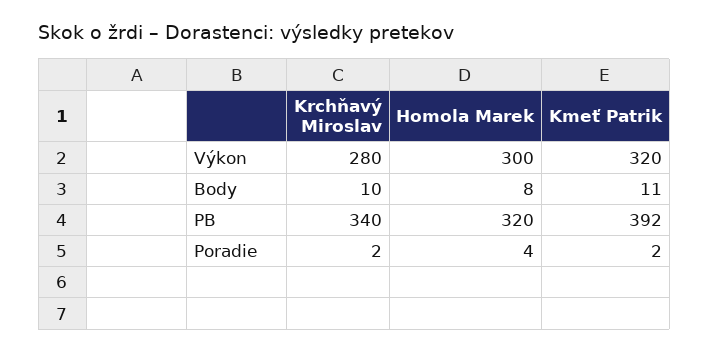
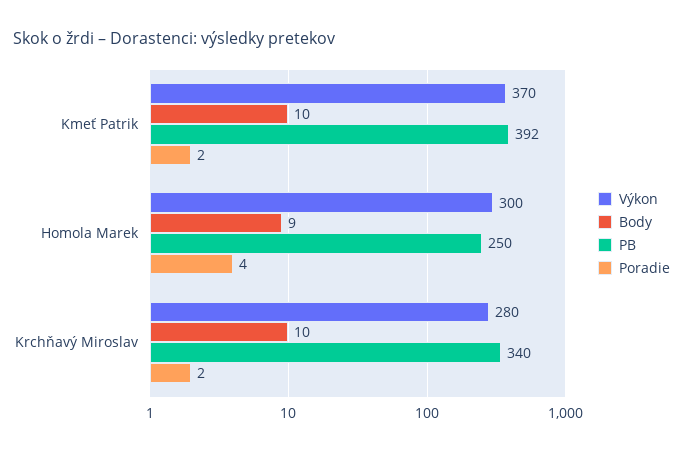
  {
    "Výkon": {
      "Krchňavý Miroslav": 280,
      "Homola Marek": 300,
-     "Kmeť Patrik": 320
+     "Kmeť Patrik": 370
    },
    "Body": {
      "Krchňavý Miroslav": 10,
-     "Homola Marek": 8,
+     "Homola Marek": 9,
-     "Kmeť Patrik": 11
+     "Kmeť Patrik": 10
    },
    "PB": {
      "Krchňavý Miroslav": 340,
-     "Homola Marek": 320,
+     "Homola Marek": 250,
      "Kmeť Patrik": 392
    },
    "Poradie": {
      "Krchňavý Miroslav": 2,
      "Homola Marek": 4,
      "Kmeť Patrik": 2
    }
  }

